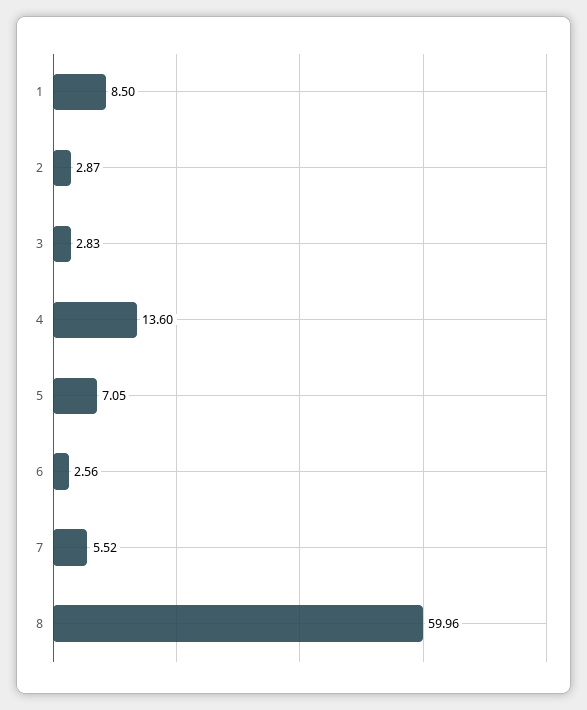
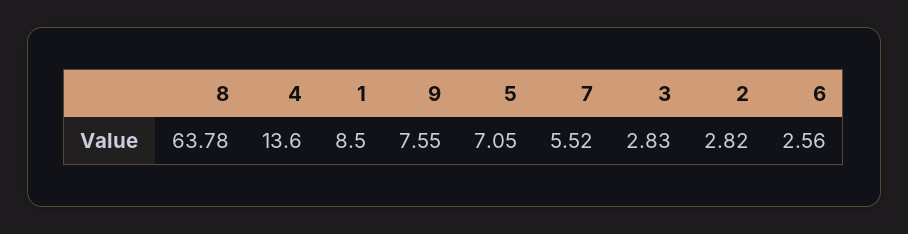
  {
    "1": 8.5,
-   "2": 2.87,
+   "2": 2.82,
    "3": 2.83,
    "4": 13.6,
    "5": 7.05,
    "6": 2.56,
    "7": 5.52,
-   "8": 59.96
+   "8": 63.78,
+   "9": 7.55
  }

